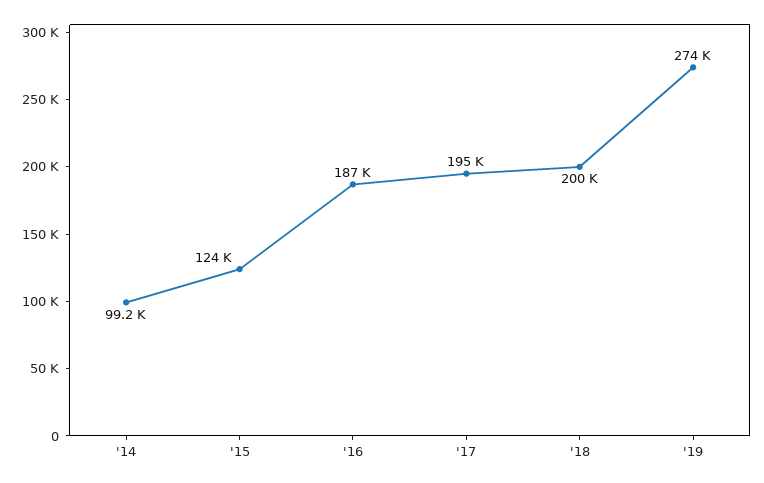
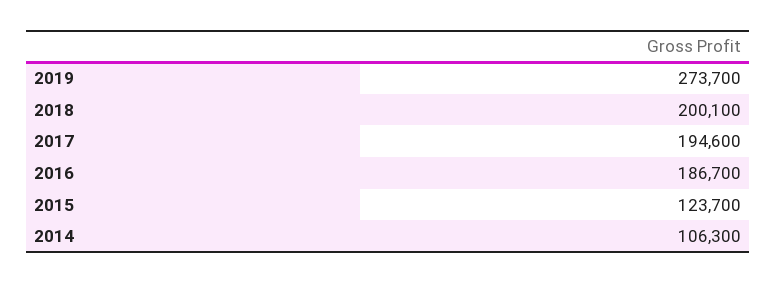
  {
-   "'14": 99200,
+   "'14": 106300,
    "'15": 123700,
    "'16": 186700,
    "'17": 194600,
    "'18": 200100,
    "'19": 273700
  }

